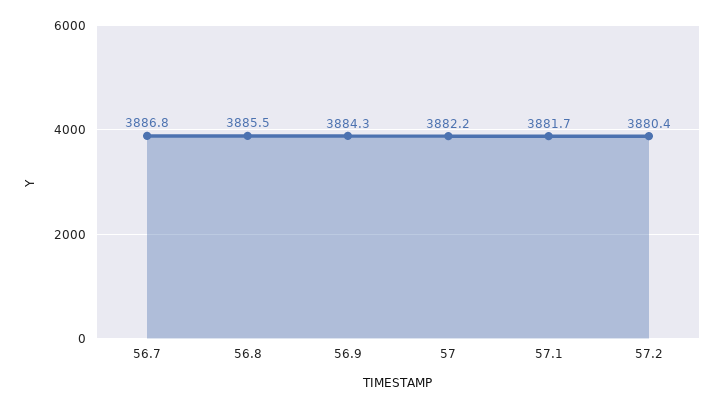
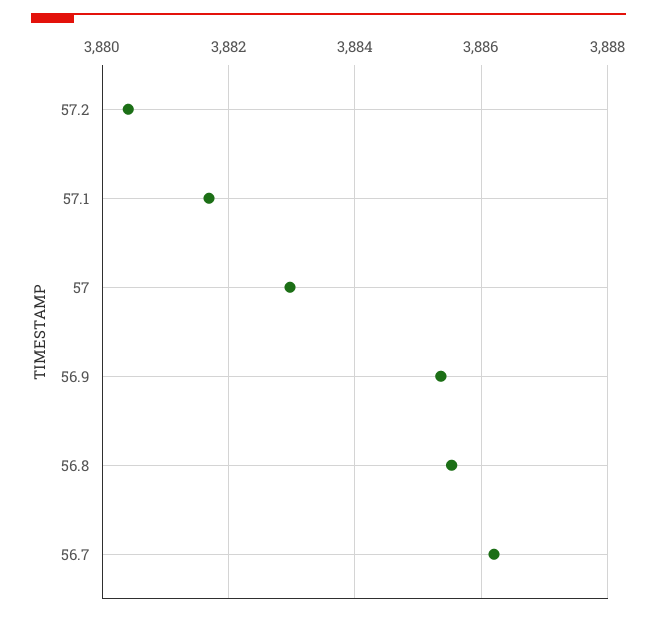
  {
-   "56.7": 3886.8,
+   "56.7": 3886.2,
    "56.8": 3885.5,
-   "56.9": 3884.3,
+   "56.9": 3885.4,
-   "57": 3882.2,
+   "57": 3883,
    "57.1": 3881.7,
    "57.2": 3880.4
  }

